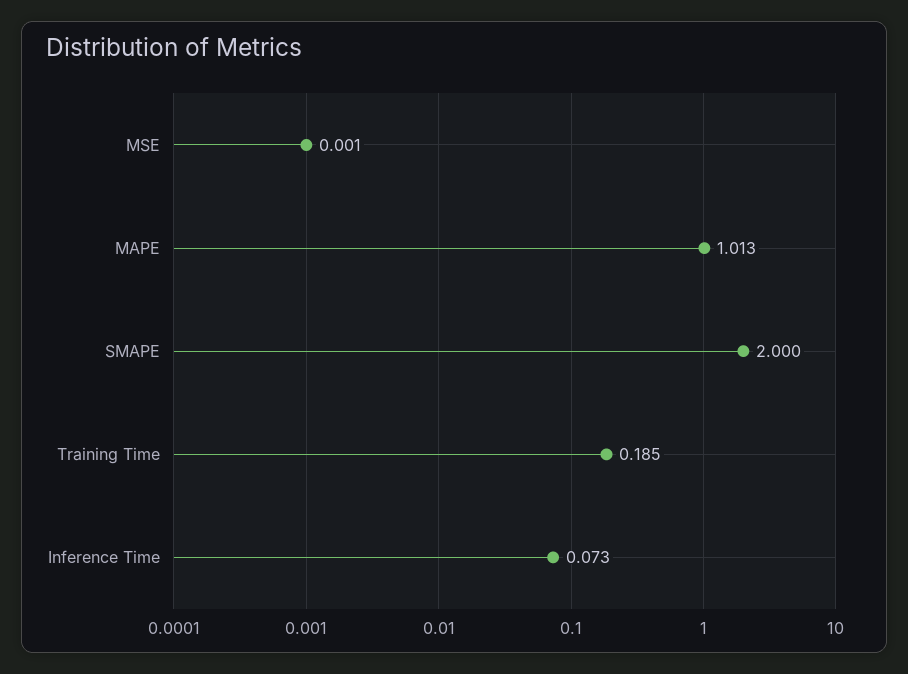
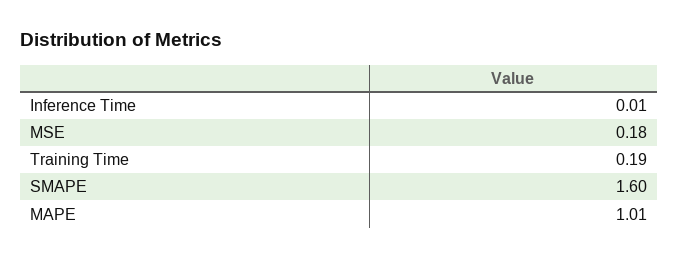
  {
-   "MSE": 0.001,
+   "MSE": 0.18,
    "MAPE": 1.013,
-   "SMAPE": 2,
+   "SMAPE": 1.6,
    "Training Time": 0.185,
-   "Inference Time": 0.073
+   "Inference Time": 0.01
  }

